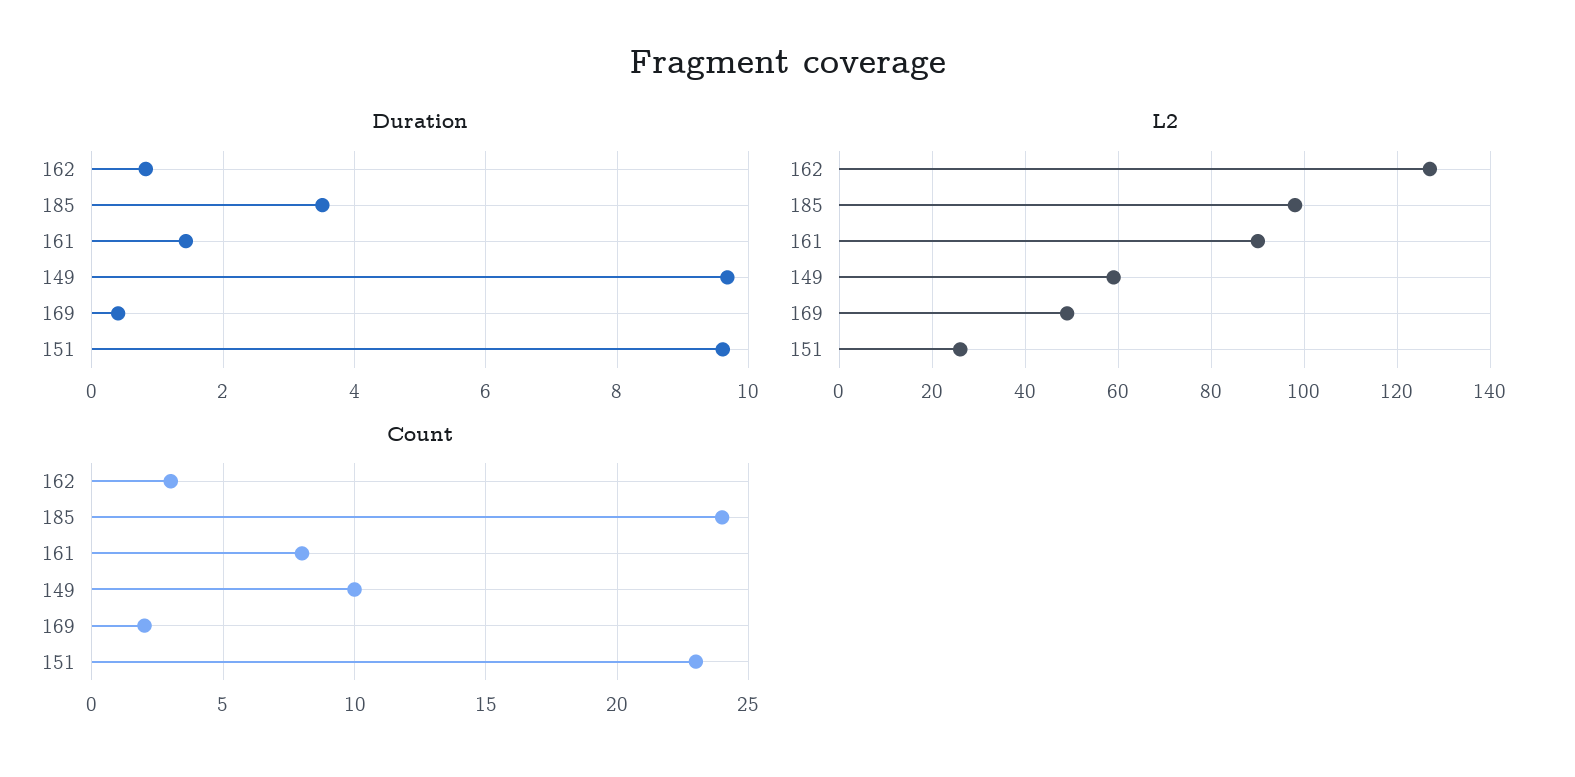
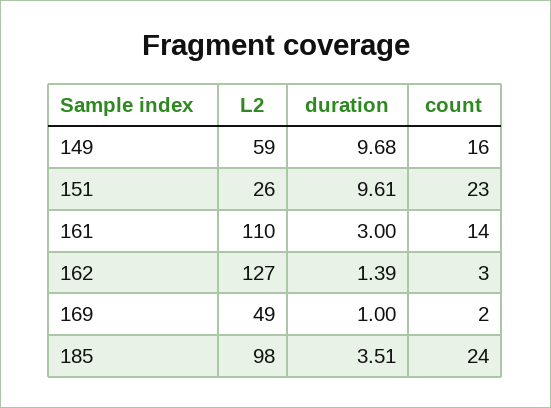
  {
    "Duration": {
-     "162": 0.8,
+     "162": 1.39,
      "185": 3.51,
-     "161": 1.4,
+     "161": 3,
      "149": 9.68,
-     "169": 0.4,
+     "169": 1,
      "151": 9.61
    },
    "L2": {
      "162": 127,
      "185": 98,
-     "161": 90,
+     "161": 110,
      "149": 59,
      "169": 49,
      "151": 26
    },
    "Count": {
      "162": 3,
      "185": 24,
-     "161": 8,
+     "161": 14,
-     "149": 10,
+     "149": 16,
      "169": 2,
      "151": 23
    }
  }

